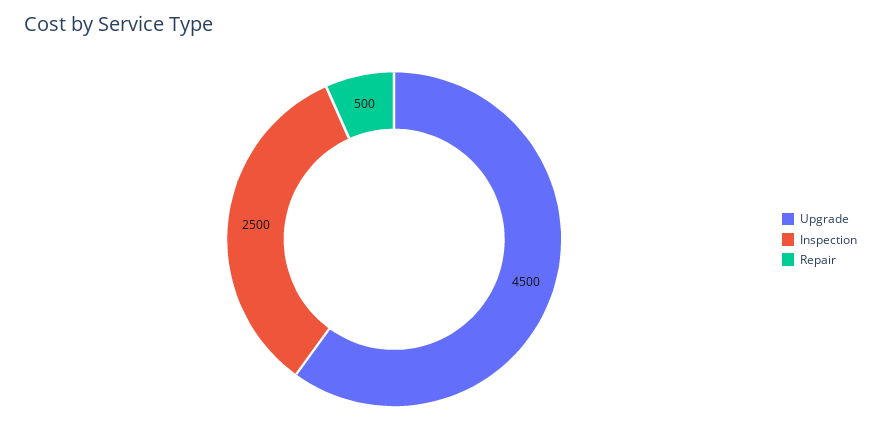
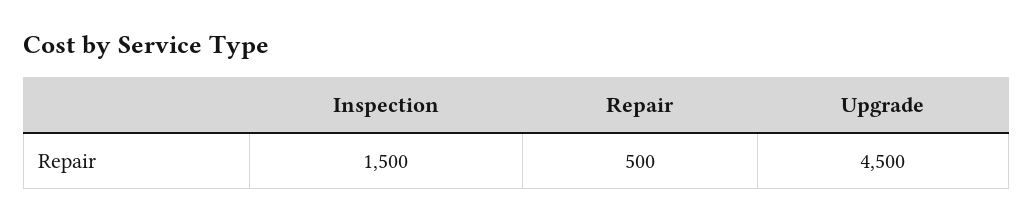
  {
    "Upgrade": 4500,
-   "Inspection": 2500,
+   "Inspection": 1500,
    "Repair": 500
  }

